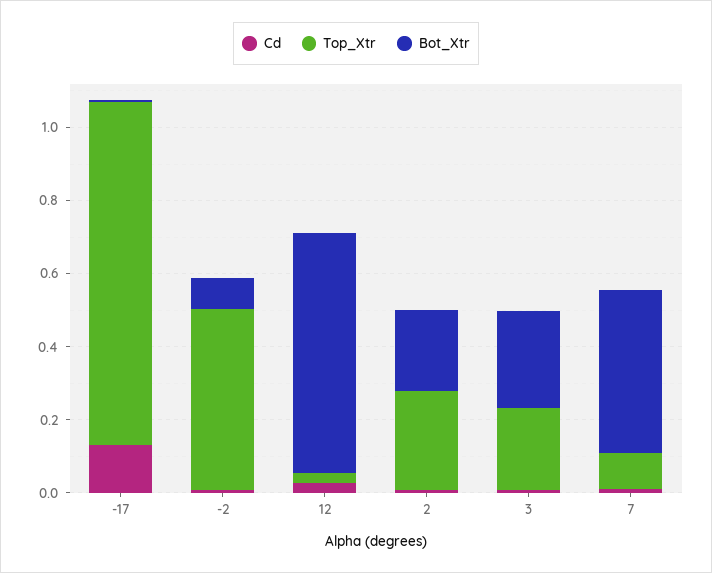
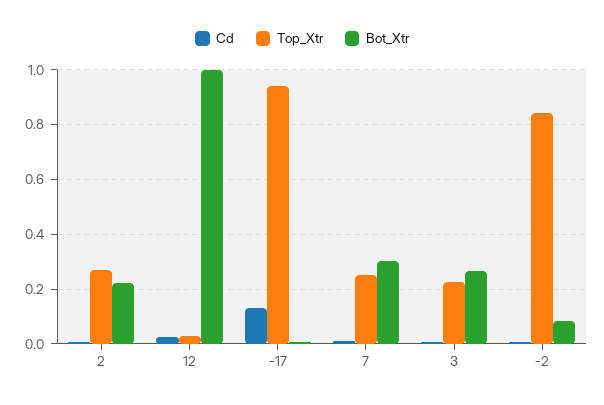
  {
    "Cd": {
      "-17": 0.125,
      "-2": 0,
      "12": 0.025,
      "2": 0,
      "3": 0,
      "7": 0
    },
    "Top_Xtr": {
      "-17": 0.95,
-     "-2": 0.5,
+     "-2": 0.85,
      "12": 0.025,
      "2": 0.275,
      "3": 0.225,
-     "7": 0.1
+     "7": 0.25
    },
    "Bot_Xtr": {
      "-17": 0,
      "-2": 0.075,
-     "12": 0.65,
+     "12": 1,
      "2": 0.225,
      "3": 0.275,
-     "7": 0.45
+     "7": 0.3
    }
  }

